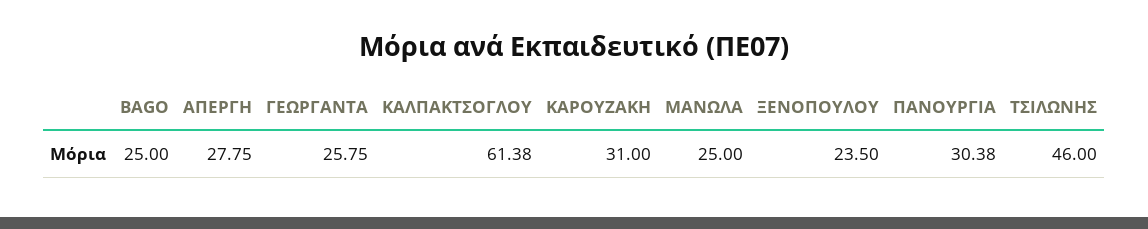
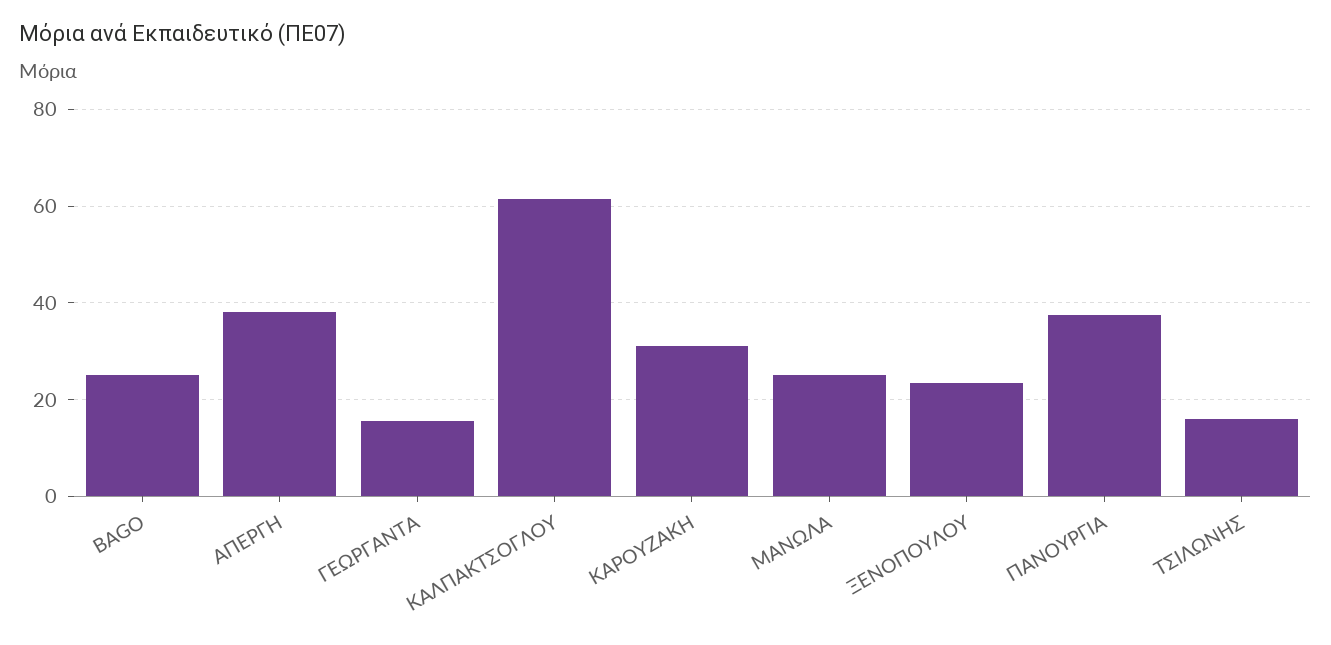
  {
    "BAGO": 25,
-   "ΑΠΕΡΓΗ": 27.75,
+   "ΑΠΕΡΓΗ": 38,
-   "ΓΕΩΡΓΑΝΤΑ": 25.75,
+   "ΓΕΩΡΓΑΝΤΑ": 16,
    "ΚΑΛΠΑΚΤΣΟΓΛΟΥ": 61.38,
    "ΚΑΡΟΥΖΑΚΗ": 31,
    "ΜΑΝΩΛΑ": 25,
    "ΞΕΝΟΠΟΥΛΟΥ": 23.5,
-   "ΠΑΝΟΥΡΓΙΑ": 30.38,
+   "ΠΑΝΟΥΡΓΙΑ": 38,
-   "ΤΣΙΛΩΝΗΣ": 46
+   "ΤΣΙΛΩΝΗΣ": 16
  }

